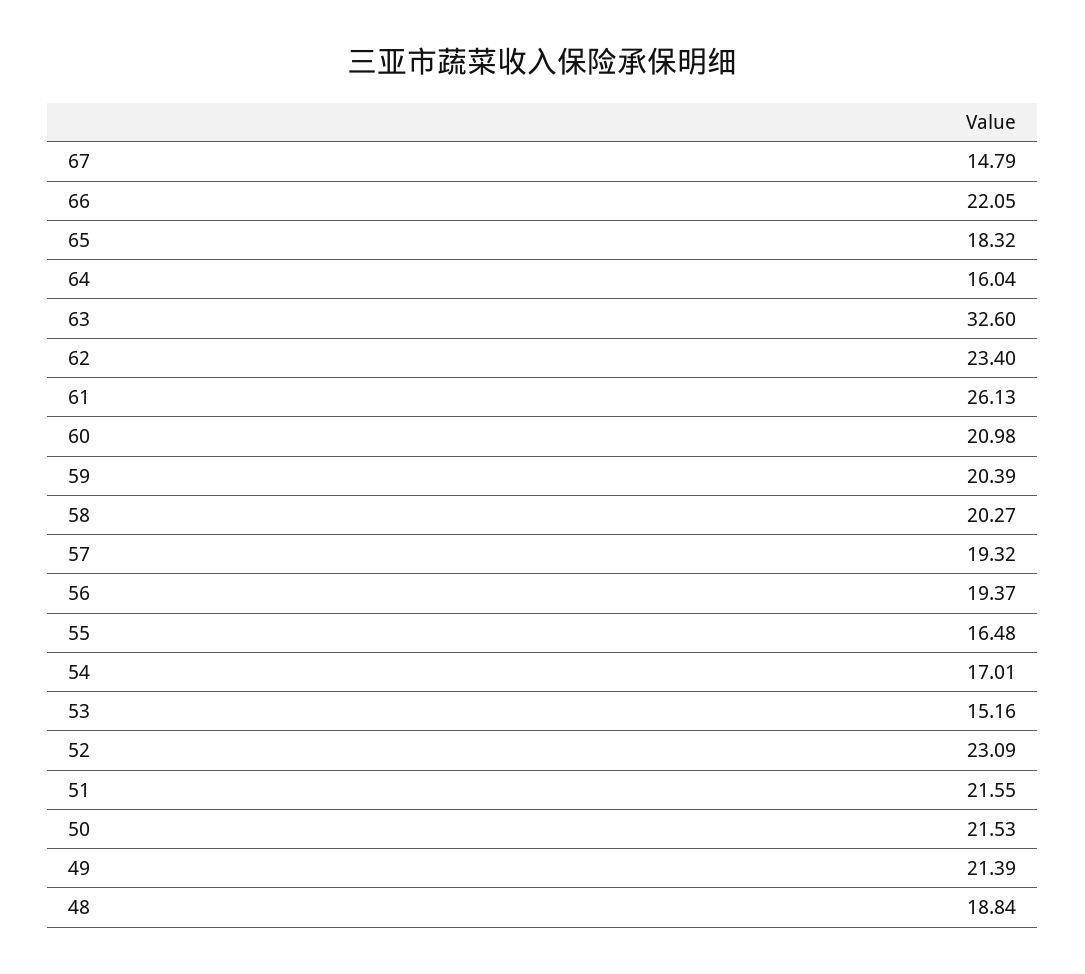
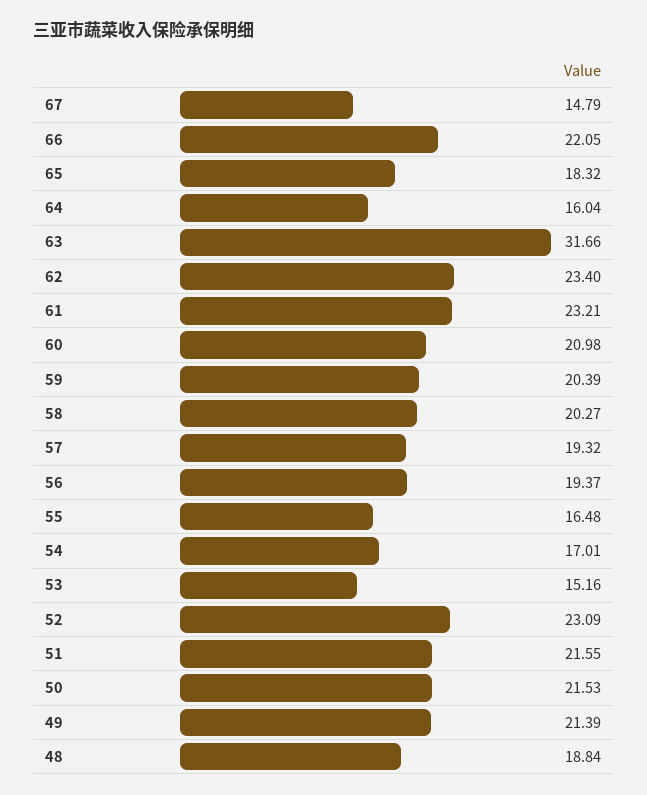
  {
    "67": 14.79,
    "66": 22.05,
    "65": 18.32,
    "64": 16.04,
-   "63": 32.6,
+   "63": 31.66,
    "62": 23.4,
-   "61": 26.13,
+   "61": 23.21,
    "60": 20.98,
    "59": 20.39,
    "58": 20.27,
    "57": 19.32,
    "56": 19.37,
    "55": 16.48,
    "54": 17.01,
    "53": 15.16,
    "52": 23.09,
    "51": 21.55,
    "50": 21.53,
    "49": 21.39,
    "48": 18.84
  }

